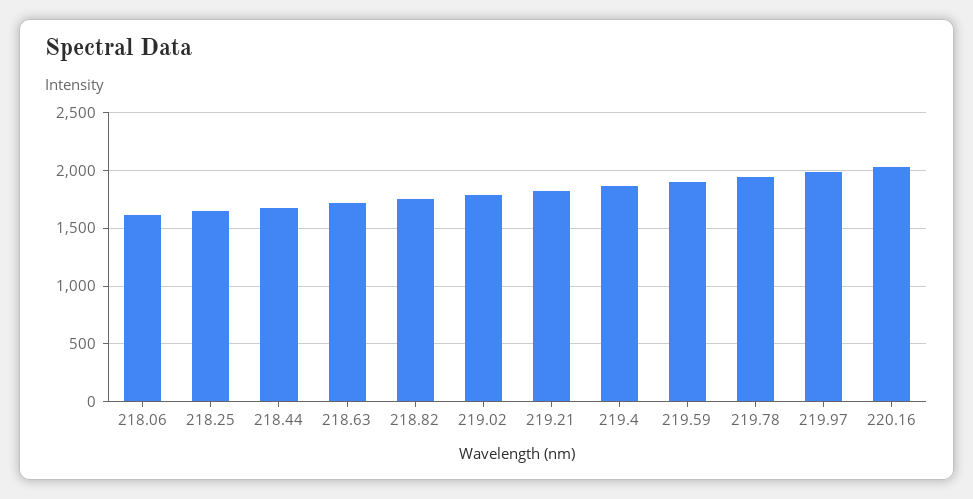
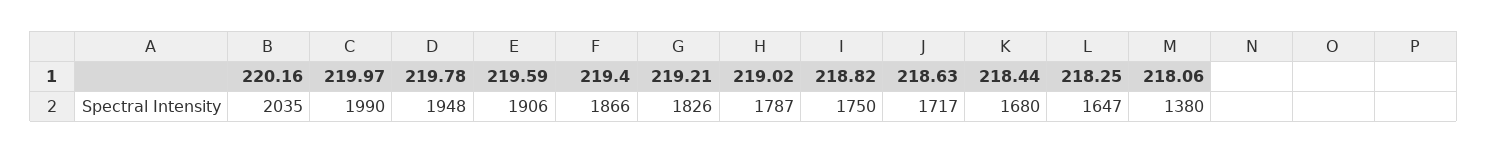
  {
-   "218.06": 1600,
+   "218.06": 1380,
    "218.25": 1647,
    "218.44": 1680,
    "218.63": 1717,
    "218.82": 1750,
    "219.02": 1787,
    "219.21": 1826,
    "219.4": 1866,
    "219.59": 1906,
    "219.78": 1948,
    "219.97": 1990,
    "220.16": 2035
  }

